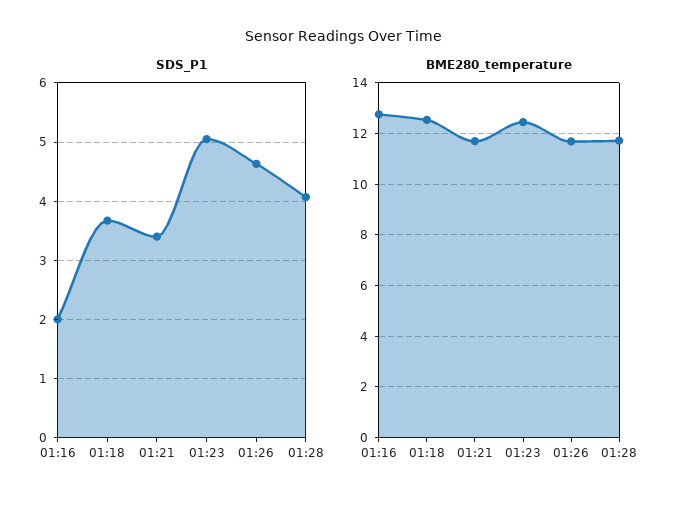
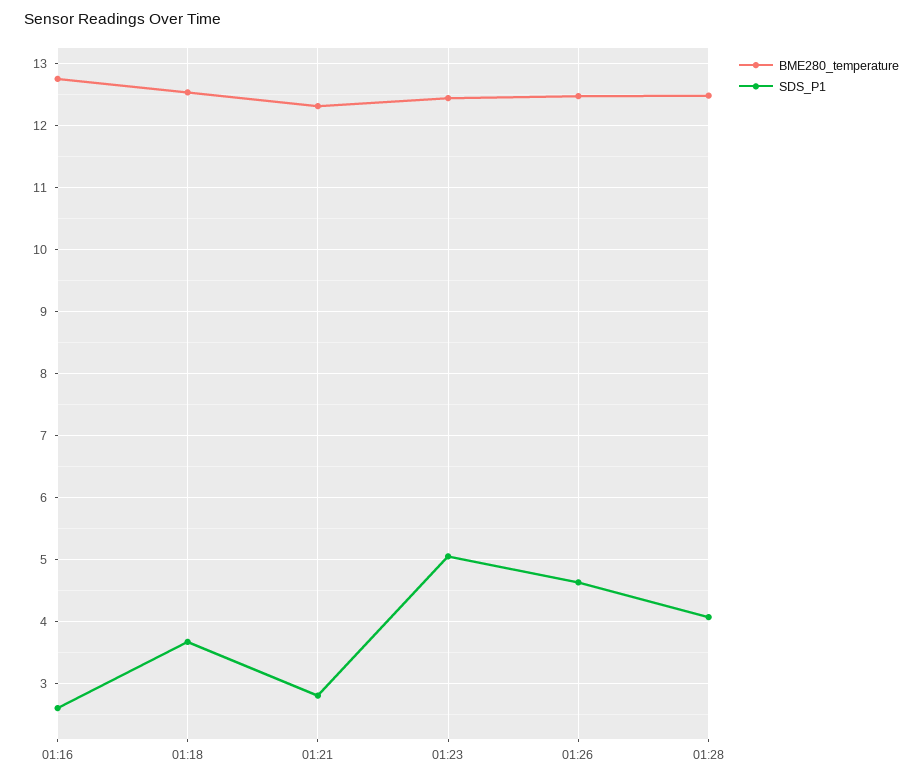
  {
    "SDS_P1": {
-     "01:16": 2,
+     "01:16": 2.6,
      "01:18": 3.7,
-     "01:21": 3.4,
+     "01:21": 2.8,
      "01:23": 5.1,
      "01:26": 4.6,
      "01:28": 4.1
    },
    "BME280_temperature": {
      "01:16": 12.8,
      "01:18": 12.5,
-     "01:21": 11.75,
+     "01:21": 12.3,
      "01:23": 12.5,
-     "01:26": 11.75,
+     "01:26": 12.5,
-     "01:28": 11.75
+     "01:28": 12.5
    }
  }

